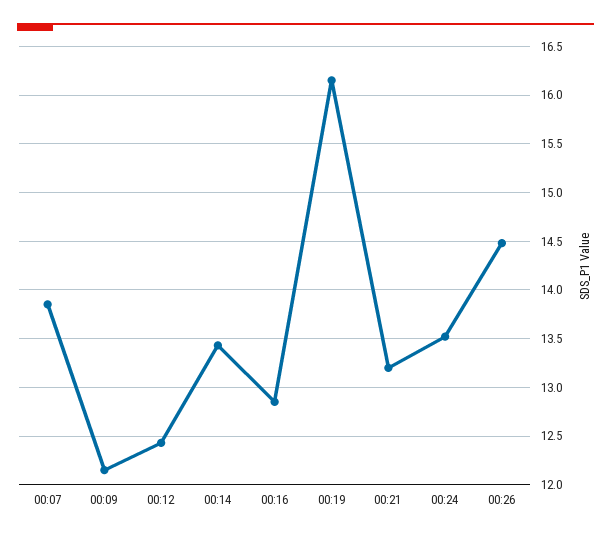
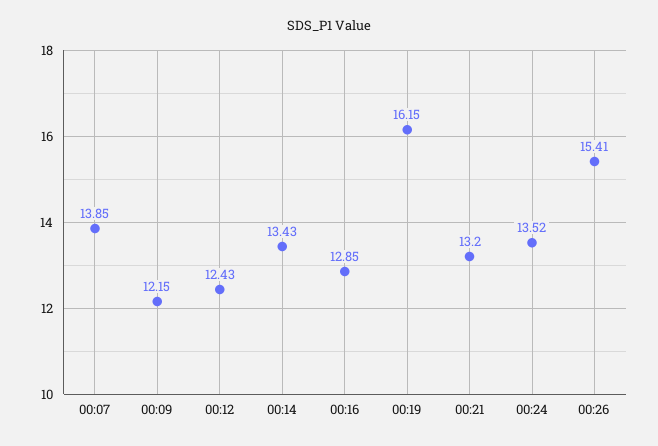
  {
    "00:07": 13.85,
    "00:09": 12.15,
    "00:12": 12.43,
    "00:14": 13.43,
    "00:16": 12.85,
    "00:19": 16.15,
    "00:21": 13.2,
    "00:24": 13.52,
-   "00:26": 14.5
+   "00:26": 15.41
  }

